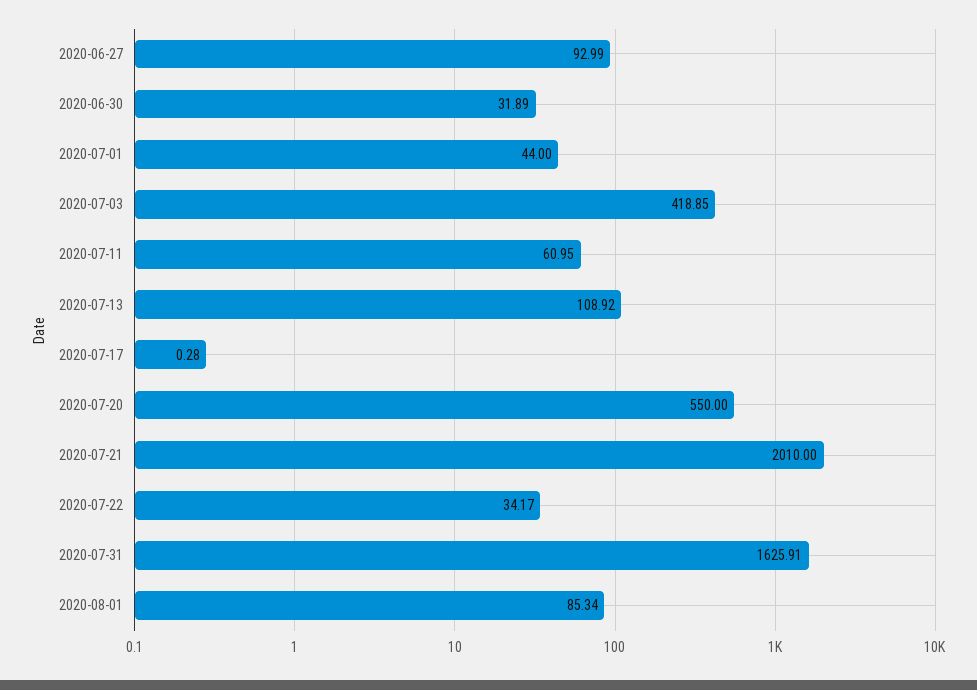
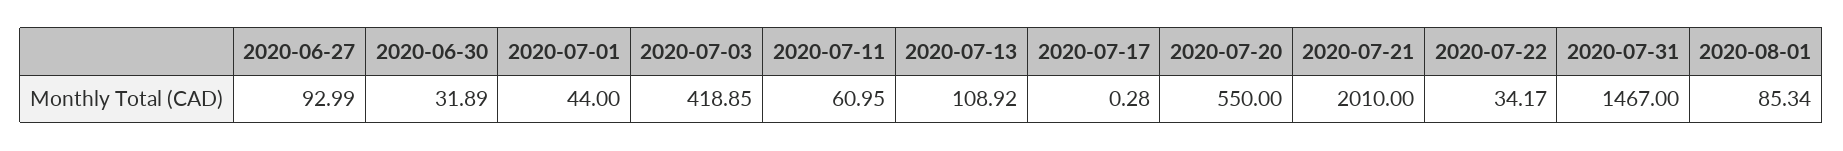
  {
    "2020-06-27": 92.99,
    "2020-06-30": 31.89,
    "2020-07-01": 44,
    "2020-07-03": 418.85,
    "2020-07-11": 60.95,
    "2020-07-13": 108.92,
    "2020-07-17": 0.28,
    "2020-07-20": 550,
    "2020-07-21": 2010,
    "2020-07-22": 34.17,
-   "2020-07-31": 1625.91,
+   "2020-07-31": 1467,
    "2020-08-01": 85.34
  }

